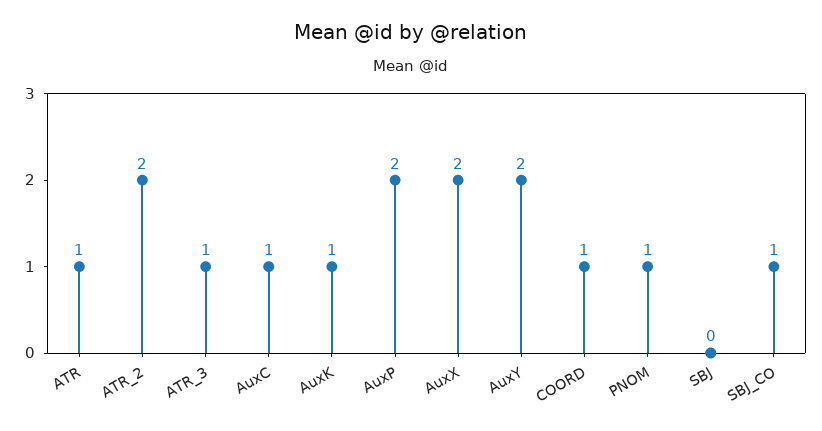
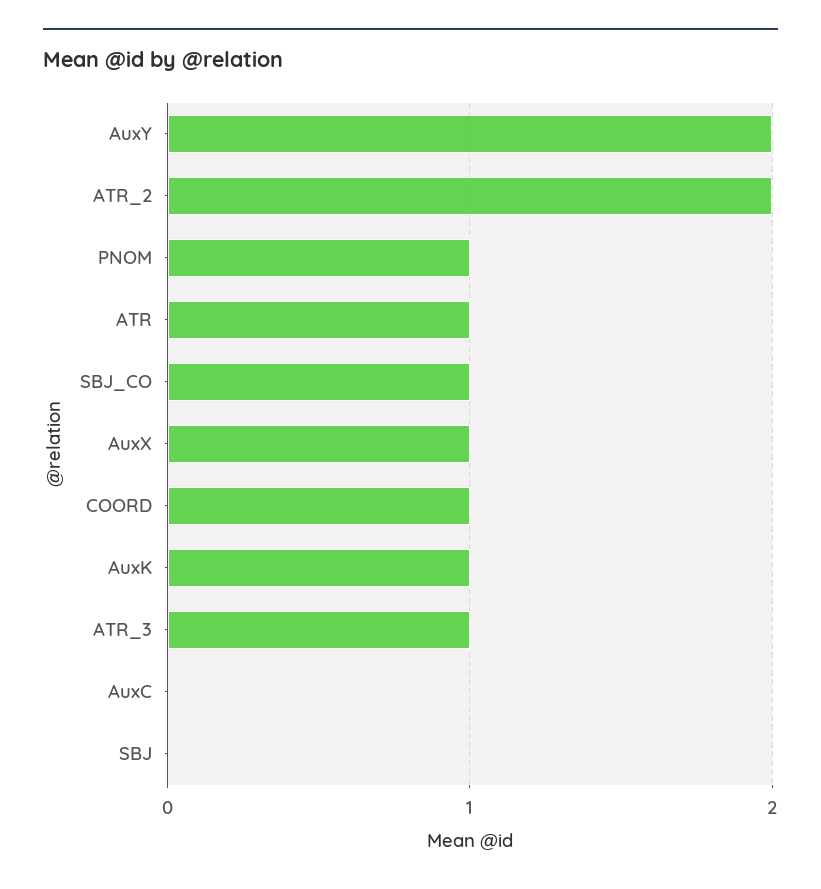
  {
    "ATR": 1,
    "ATR_2": 2,
    "ATR_3": 1,
-   "AuxC": 1,
+   "AuxC": 0,
    "AuxK": 1,
-   "AuxP": 2,
-   "AuxX": 2,
+   "AuxX": 1,
    "AuxY": 2,
    "COORD": 1,
    "PNOM": 1,
    "SBJ": 0,
    "SBJ_CO": 1
  }

